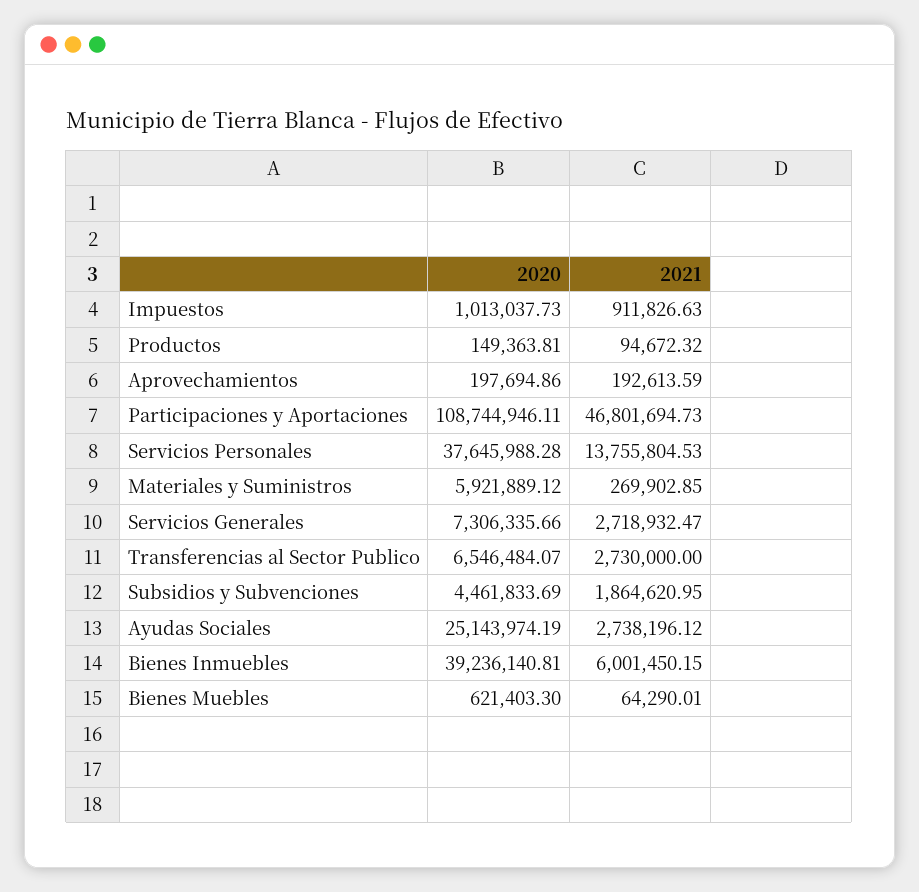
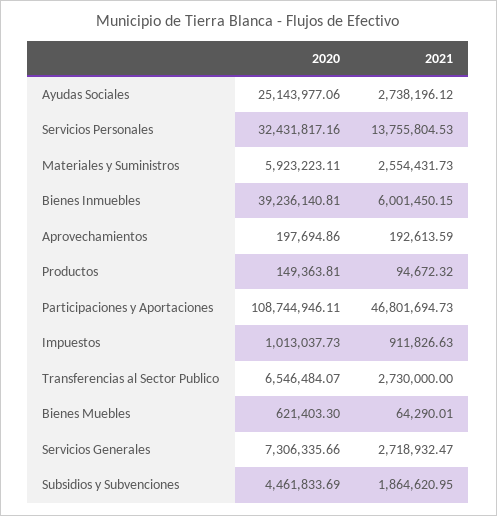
  {
    "2020": {
      "Impuestos": 1013037.73,
      "Productos": 149363.81,
      "Aprovechamientos": 197694.86,
      "Participaciones y Aportaciones": 108744946.11,
-     "Servicios Personales": 37645988.28,
+     "Servicios Personales": 32431817.16,
-     "Materiales y Suministros": 5921889.12,
+     "Materiales y Suministros": 5923223.11,
      "Servicios Generales": 7306335.66,
      "Transferencias al Sector Publico": 6546484.07,
      "Subsidios y Subvenciones": 4461833.69,
-     "Ayudas Sociales": 25143974.19,
+     "Ayudas Sociales": 25143977.06,
      "Bienes Inmuebles": 39236140.81,
      "Bienes Muebles": 621403.3
    },
    "2021": {
      "Impuestos": 911826.63,
      "Productos": 94672.32,
      "Aprovechamientos": 192613.59,
      "Participaciones y Aportaciones": 46801694.73,
      "Servicios Personales": 13755804.53,
-     "Materiales y Suministros": 269902.85,
+     "Materiales y Suministros": 2554431.73,
      "Servicios Generales": 2718932.47,
      "Transferencias al Sector Publico": 2730000,
      "Subsidios y Subvenciones": 1864620.95,
      "Ayudas Sociales": 2738196.12,
      "Bienes Inmuebles": 6001450.15,
      "Bienes Muebles": 64290.01
    }
  }

